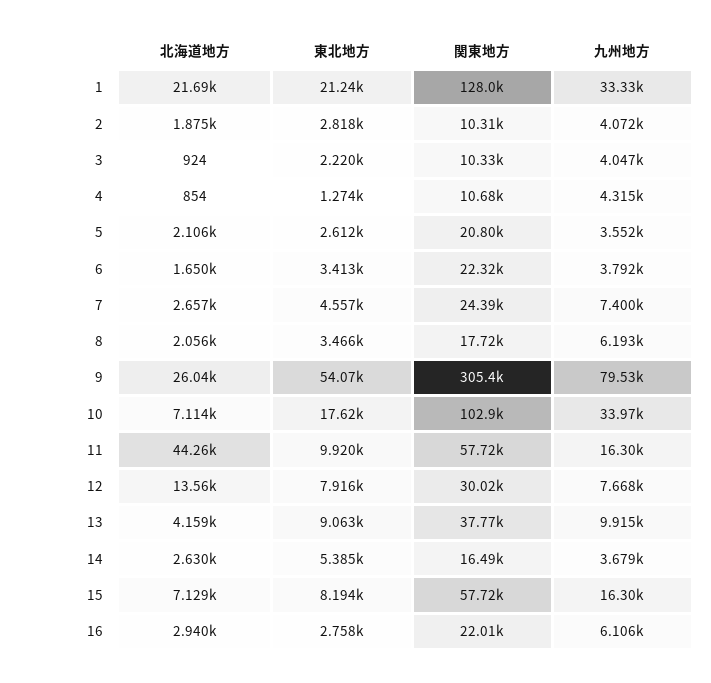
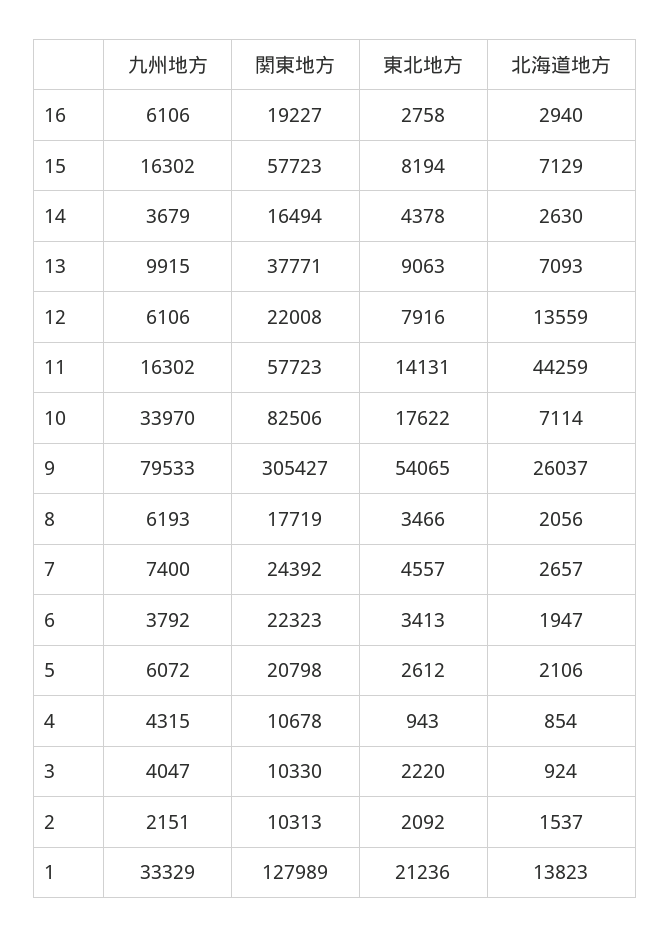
  {
    "北海道地方": {
-     "1": 21690,
+     "1": 13823,
-     "2": 1875,
+     "2": 1537,
      "3": 924,
      "4": 854,
      "5": 2106,
-     "6": 1650,
+     "6": 1947,
      "7": 2657,
      "8": 2056,
      "9": 26037,
      "10": 7114,
      "11": 44259,
      "12": 13559,
-     "13": 4159,
+     "13": 7093,
      "14": 2630,
      "15": 7129,
      "16": 2940
    },
    "東北地方": {
      "1": 21236,
-     "2": 2818,
+     "2": 2092,
      "3": 2220,
-     "4": 1274,
+     "4": 943,
      "5": 2612,
      "6": 3413,
      "7": 4557,
      "8": 3466,
      "9": 54065,
      "10": 17622,
-     "11": 9920,
+     "11": 14131,
      "12": 7916,
      "13": 9063,
-     "14": 5385,
+     "14": 4378,
      "15": 8194,
      "16": 2758
    },
    "関東地方": {
      "1": 127989,
      "2": 10313,
      "3": 10330,
      "4": 10678,
      "5": 20798,
      "6": 22323,
      "7": 24392,
      "8": 17719,
      "9": 305427,
-     "10": 102900,
+     "10": 82506,
      "11": 57723,
-     "12": 30020,
+     "12": 22008,
      "13": 37771,
      "14": 16494,
      "15": 57723,
-     "16": 22010
+     "16": 19227
    },
    "九州地方": {
      "1": 33329,
-     "2": 4072,
+     "2": 2151,
      "3": 4047,
      "4": 4315,
-     "5": 3552,
+     "5": 6072,
      "6": 3792,
      "7": 7400,
      "8": 6193,
      "9": 79533,
      "10": 33970,
      "11": 16302,
-     "12": 7668,
+     "12": 6106,
      "13": 9915,
      "14": 3679,
      "15": 16302,
      "16": 6106
    }
  }

